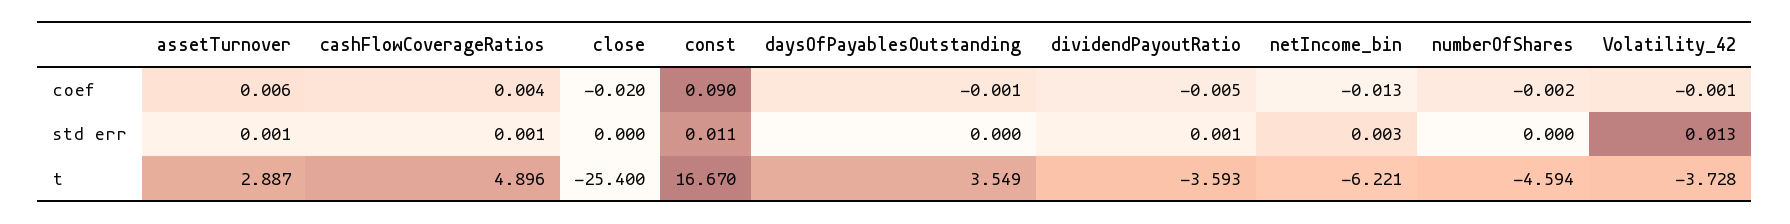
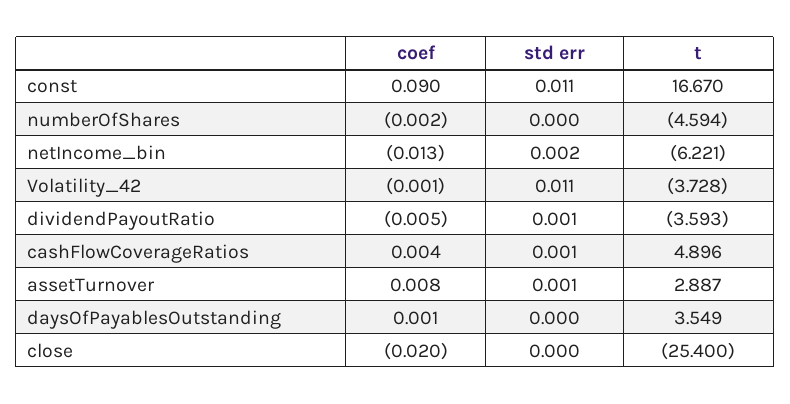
  {
    "assetTurnover": {
-     "coef": 0.006,
+     "coef": 0.008,
      "std err": 0.001,
      "t": 2.887
    },
    "cashFlowCoverageRatios": {
      "coef": 0.004,
      "std err": 0.001,
      "t": 4.896
    },
    "close": {
      "coef": -0.02,
      "std err": 0,
      "t": -25.4
    },
    "const": {
      "coef": 0.09,
      "std err": 0.011,
      "t": 16.67
    },
    "daysOfPayablesOutstanding": {
-     "coef": -0.001,
+     "coef": 0.001,
      "std err": 0,
      "t": 3.549
    },
    "dividendPayoutRatio": {
      "coef": -0.005,
      "std err": 0.001,
      "t": -3.593
    },
    "netIncome_bin": {
      "coef": -0.013,
-     "std err": 0.003,
+     "std err": 0.002,
      "t": -6.221
    },
    "numberOfShares": {
      "coef": -0.002,
      "std err": 0,
      "t": -4.594
    },
    "Volatility_42": {
      "coef": -0.001,
-     "std err": 0.013,
+     "std err": 0.011,
      "t": -3.728
    }
  }

